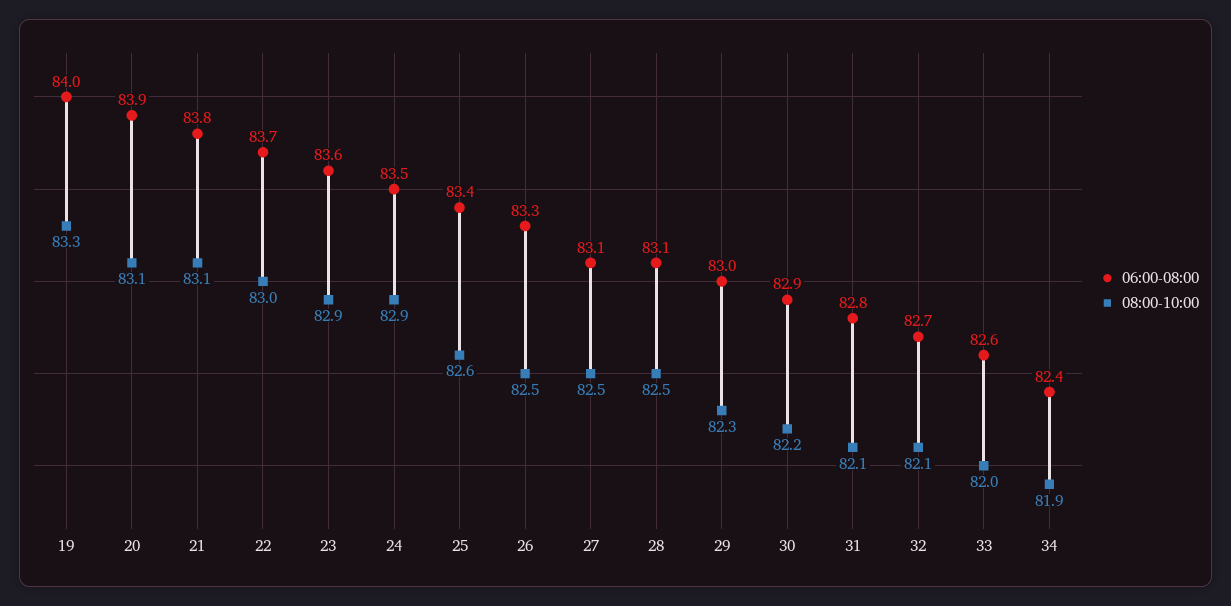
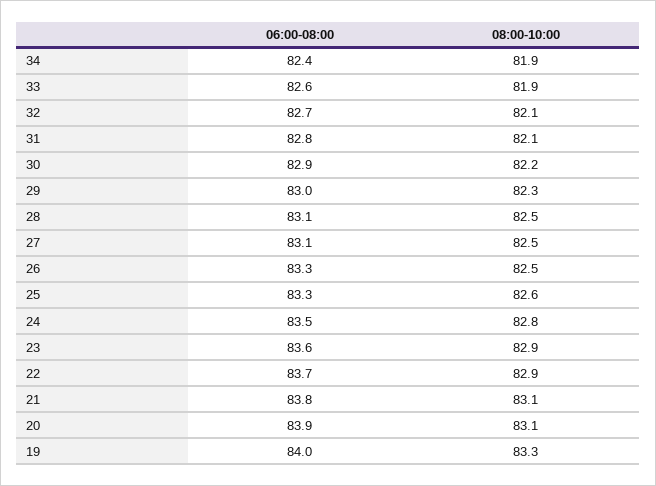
  {
    "06:00-08:00": {
      "19": 84,
      "20": 83.9,
      "21": 83.8,
      "22": 83.7,
      "23": 83.6,
      "24": 83.5,
-     "25": 83.4,
+     "25": 83.3,
      "26": 83.3,
      "27": 83.1,
      "28": 83.1,
      "29": 83,
      "30": 82.9,
      "31": 82.8,
      "32": 82.7,
      "33": 82.6,
      "34": 82.4
    },
    "08:00-10:00": {
      "19": 83.3,
      "20": 83.1,
      "21": 83.1,
-     "22": 83,
+     "22": 82.9,
      "23": 82.9,
-     "24": 82.9,
+     "24": 82.8,
      "25": 82.6,
      "26": 82.5,
      "27": 82.5,
      "28": 82.5,
      "29": 82.3,
      "30": 82.2,
      "31": 82.1,
      "32": 82.1,
-     "33": 82,
+     "33": 81.9,
      "34": 81.9
    }
  }

